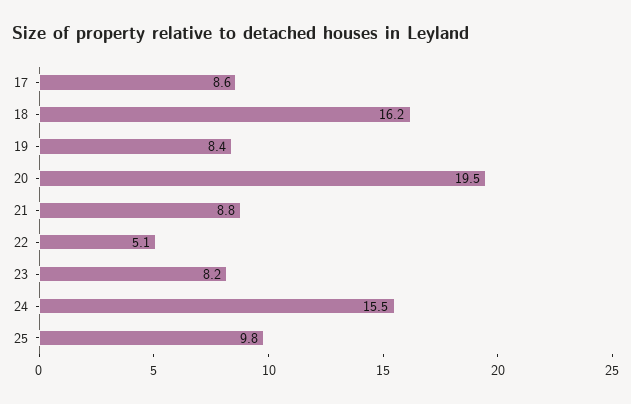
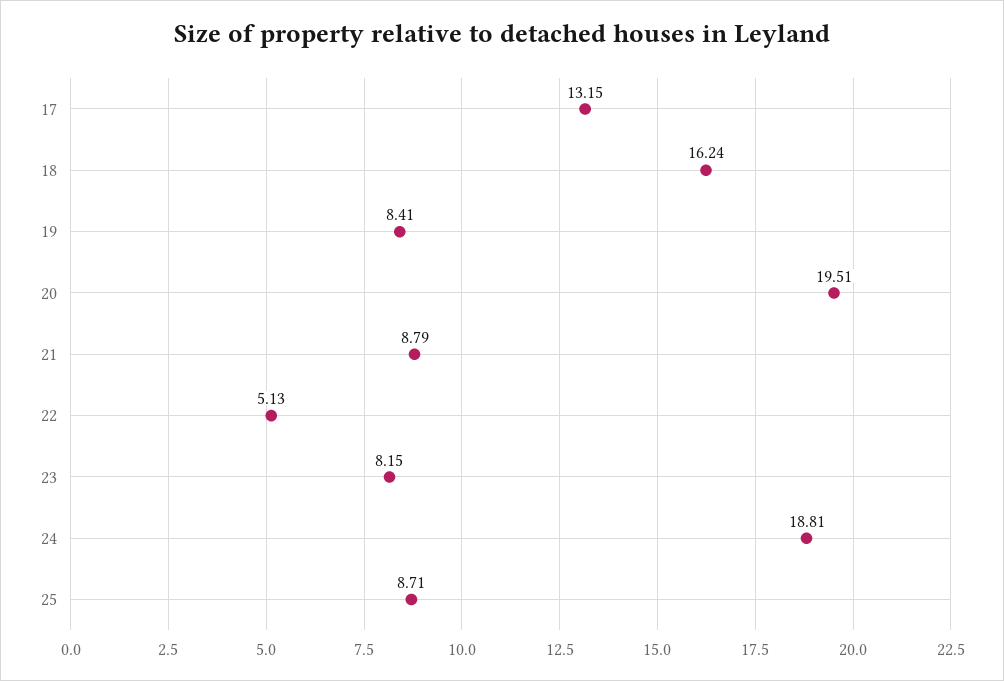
  {
-   "17": 8.6,
+   "17": 13.15,
    "18": 16.24,
    "19": 8.41,
    "20": 19.51,
    "21": 8.79,
    "22": 5.13,
    "23": 8.15,
-   "24": 15.5,
+   "24": 18.81,
-   "25": 9.8
+   "25": 8.71
  }

